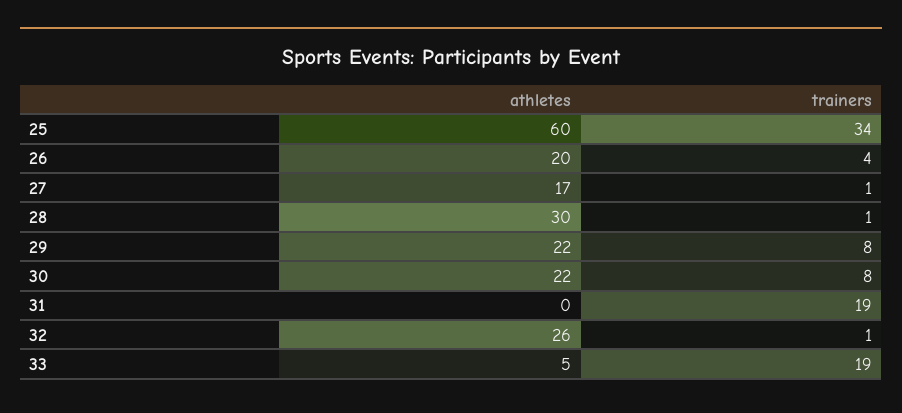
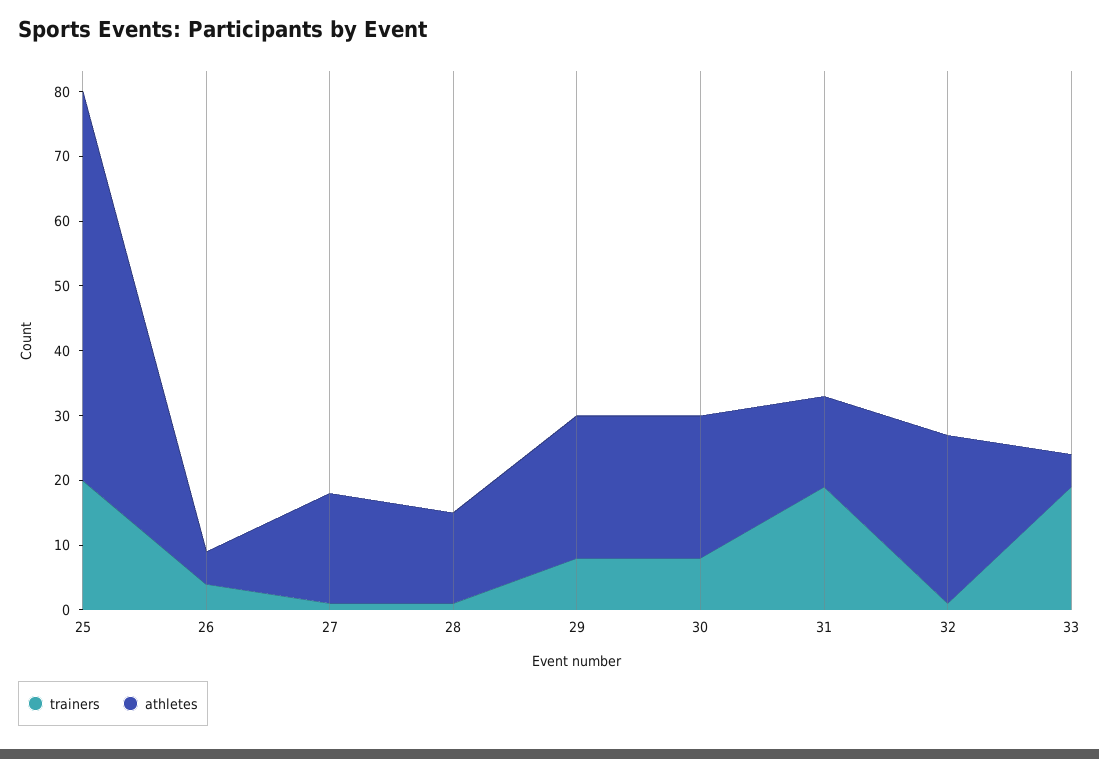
  {
    "athletes": {
      "25": 60,
-     "26": 20,
+     "26": 5,
      "27": 17,
-     "28": 30,
+     "28": 15,
      "29": 22,
      "30": 22,
-     "31": 0,
+     "31": 15,
      "32": 26,
      "33": 5
    },
    "trainers": {
-     "25": 34,
+     "25": 20,
      "26": 4,
      "27": 1,
      "28": 1,
      "29": 8,
      "30": 8,
      "31": 19,
      "32": 1,
      "33": 19
    }
  }

